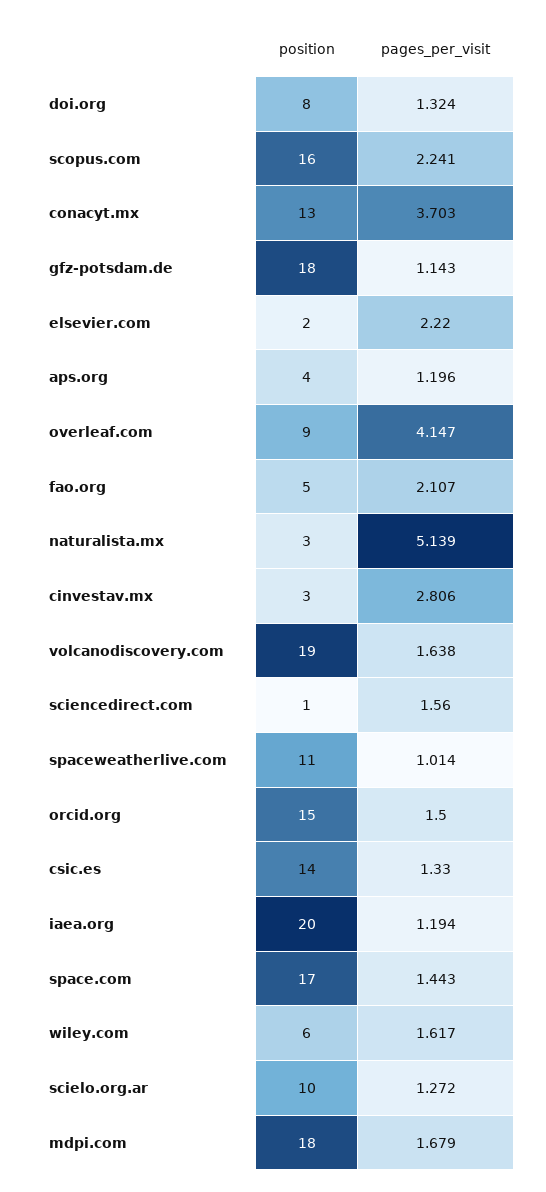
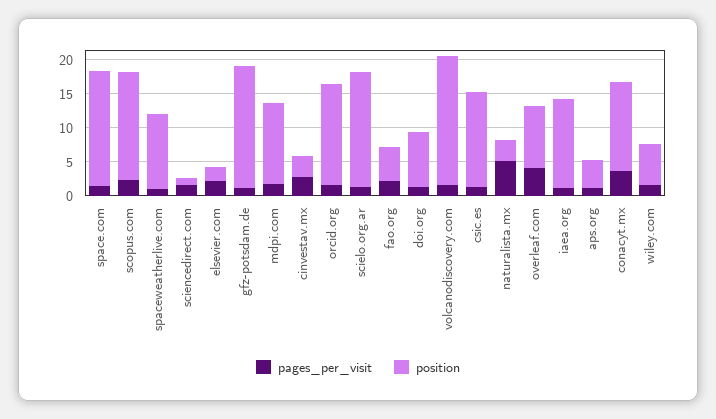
  {
    "position": {
      "doi.org": 8,
      "scopus.com": 16,
      "conacyt.mx": 13,
      "gfz-potsdam.de": 18,
      "elsevier.com": 2,
      "aps.org": 4,
      "overleaf.com": 9,
      "fao.org": 5,
      "naturalista.mx": 3,
      "cinvestav.mx": 3,
      "volcanodiscovery.com": 19,
      "sciencedirect.com": 1,
      "spaceweatherlive.com": 11,
      "orcid.org": 15,
      "csic.es": 14,
-     "iaea.org": 20,
+     "iaea.org": 12.5,
      "space.com": 17,
      "wiley.com": 6,
-     "scielo.org.ar": 10,
+     "scielo.org.ar": 17.5,
-     "mdpi.com": 18
+     "mdpi.com": 12.5
    },
    "pages_per_visit": {
      "doi.org": 1.324,
      "scopus.com": 2.241,
      "conacyt.mx": 3.703,
      "gfz-potsdam.de": 1.143,
      "elsevier.com": 2.22,
      "aps.org": 1.196,
      "overleaf.com": 4.147,
      "fao.org": 2.107,
      "naturalista.mx": 5.139,
      "cinvestav.mx": 2.806,
      "volcanodiscovery.com": 1.638,
      "sciencedirect.com": 1.56,
      "spaceweatherlive.com": 1.014,
      "orcid.org": 1.5,
      "csic.es": 1.33,
      "iaea.org": 1.194,
      "space.com": 1.443,
      "wiley.com": 1.617,
      "scielo.org.ar": 1.272,
      "mdpi.com": 1.679
    }
  }

